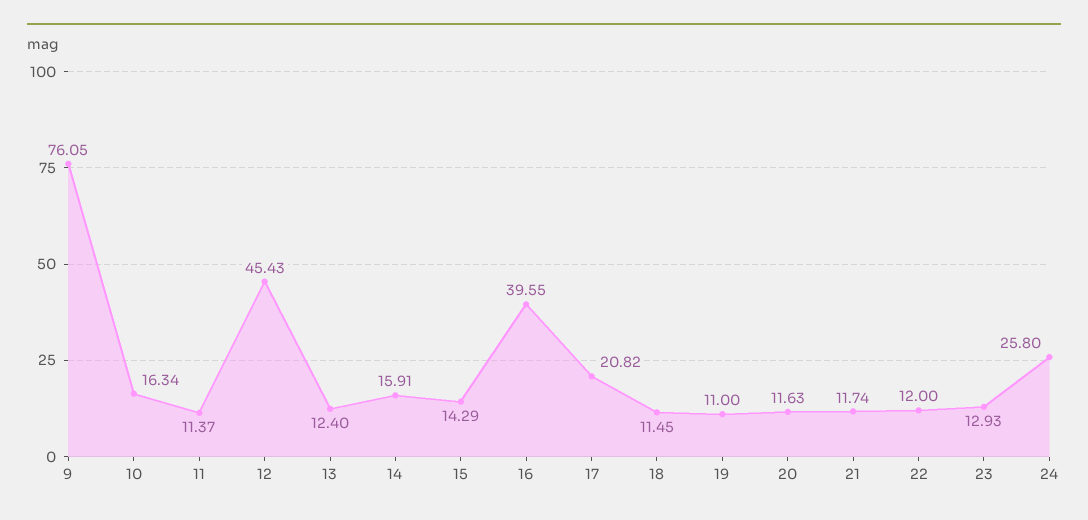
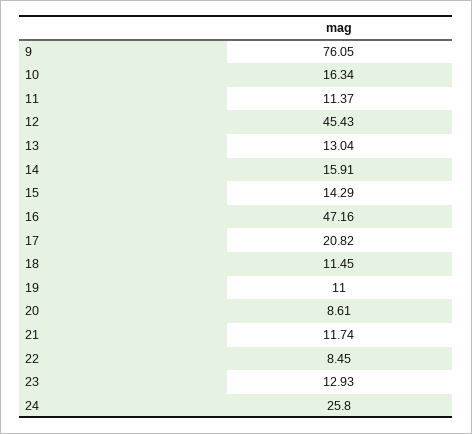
  {
    "9": 76.05,
    "10": 16.34,
    "11": 11.37,
    "12": 45.43,
-   "13": 12.4,
+   "13": 13.04,
    "14": 15.91,
    "15": 14.29,
-   "16": 39.55,
+   "16": 47.16,
    "17": 20.82,
    "18": 11.45,
    "19": 11,
-   "20": 11.63,
+   "20": 8.61,
    "21": 11.74,
-   "22": 12,
+   "22": 8.45,
    "23": 12.93,
    "24": 25.8
  }

